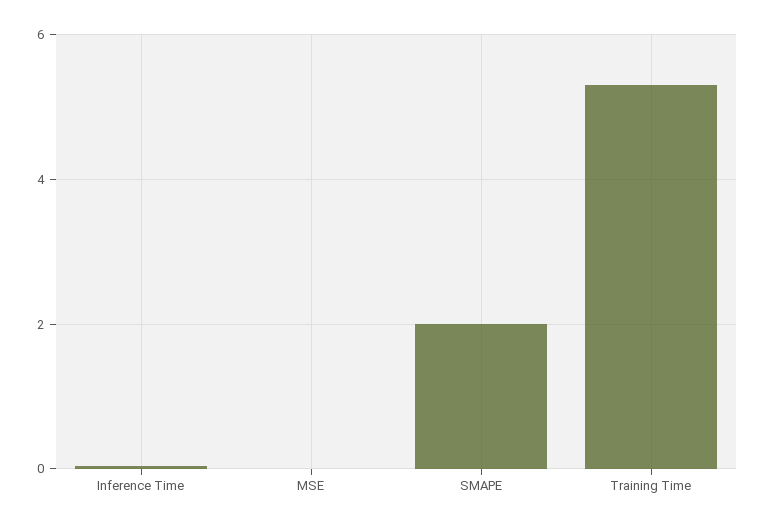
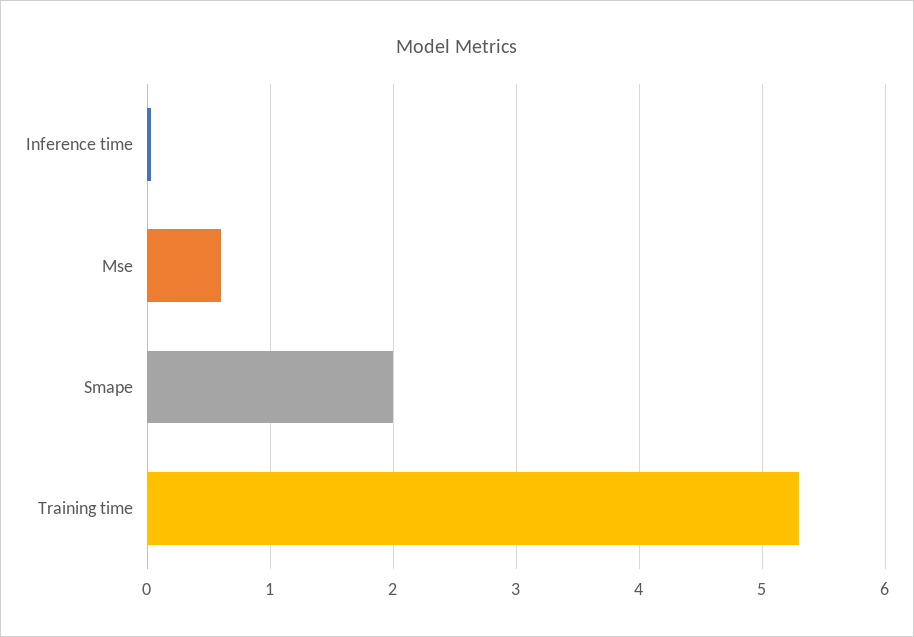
  {
    "Inference Time": 0,
-   "MSE": 0,
+   "MSE": 0.6,
    "SMAPE": 2,
    "Training Time": 5.3
  }

